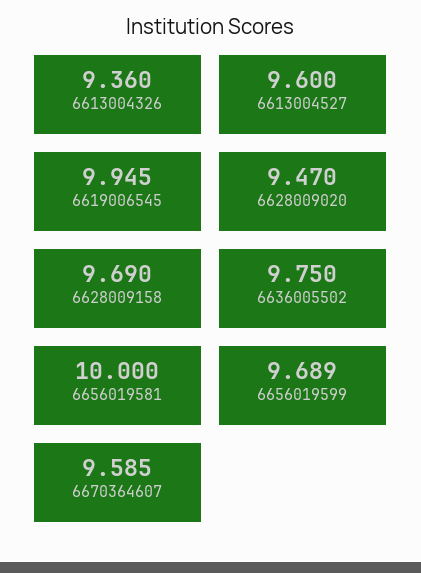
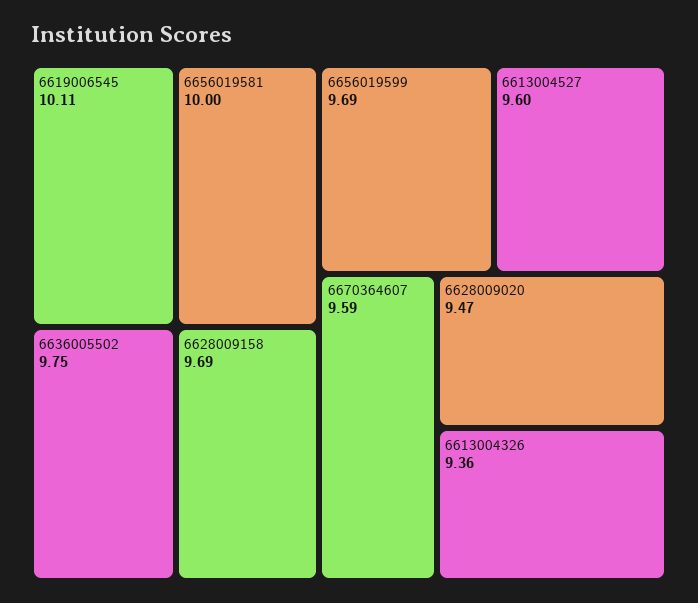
  {
    "6613004326": 9.36,
    "6613004527": 9.6,
-   "6619006545": 9.945,
+   "6619006545": 10.11,
    "6628009020": 9.47,
    "6628009158": 9.69,
    "6636005502": 9.75,
    "6656019581": 10,
    "6656019599": 9.689,
    "6670364607": 9.585
  }

